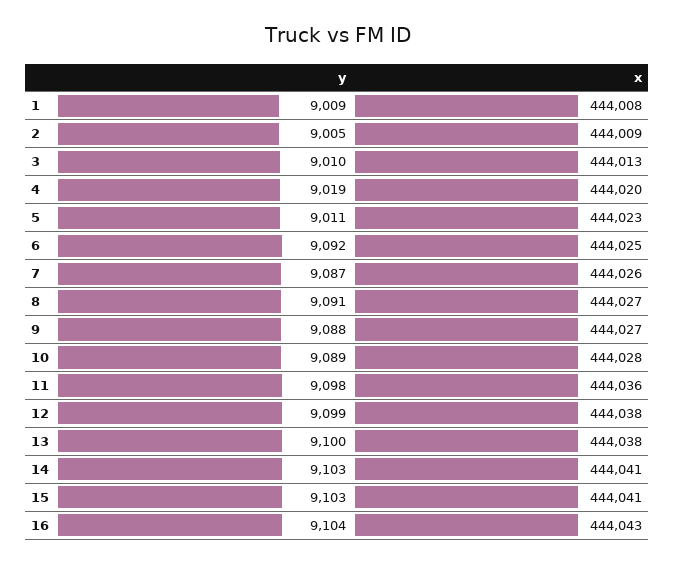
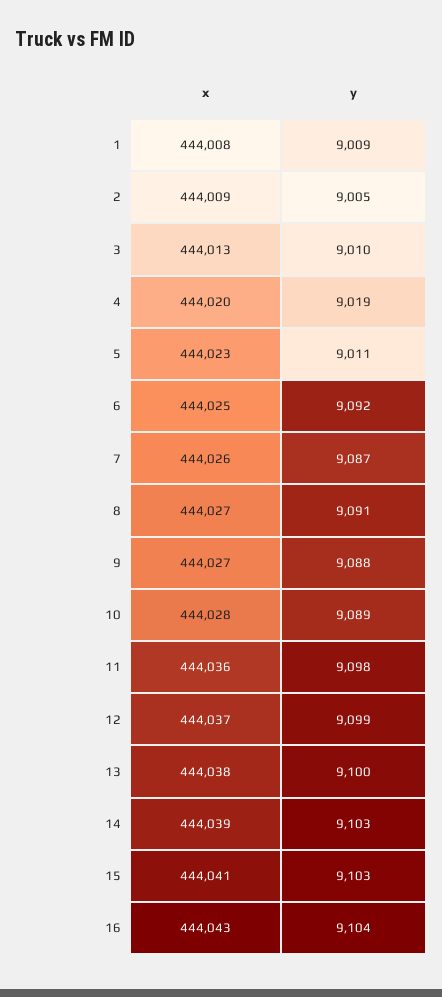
  {
    "y": {
      "1": 9009,
      "2": 9005,
      "3": 9010,
      "4": 9019,
      "5": 9011,
      "6": 9092,
      "7": 9087,
      "8": 9091,
      "9": 9088,
      "10": 9089,
      "11": 9098,
      "12": 9099,
      "13": 9100,
      "14": 9103,
      "15": 9103,
      "16": 9104
    },
    "x": {
      "1": 444008,
      "2": 444009,
      "3": 444013,
      "4": 444020,
      "5": 444023,
      "6": 444025,
      "7": 444026,
      "8": 444027,
      "9": 444027,
      "10": 444028,
      "11": 444036,
-     "12": 444038,
+     "12": 444037,
      "13": 444038,
-     "14": 444041,
+     "14": 444039,
      "15": 444041,
      "16": 444043
    }
  }

